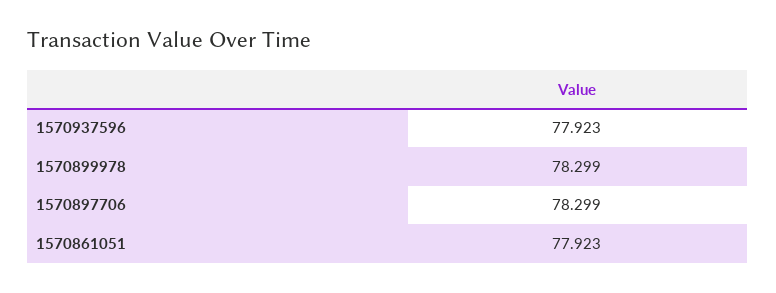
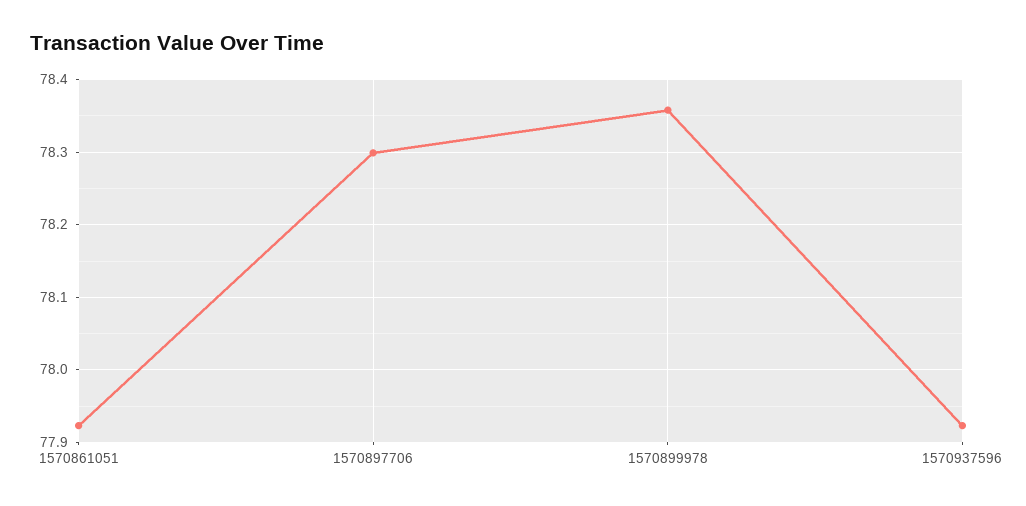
  {
    "1570937596": 77.923,
-   "1570899978": 78.299,
+   "1570899978": 78.36,
    "1570897706": 78.299,
    "1570861051": 77.923
  }

